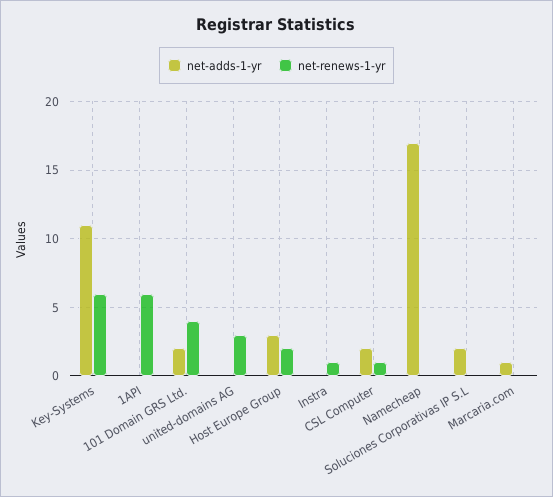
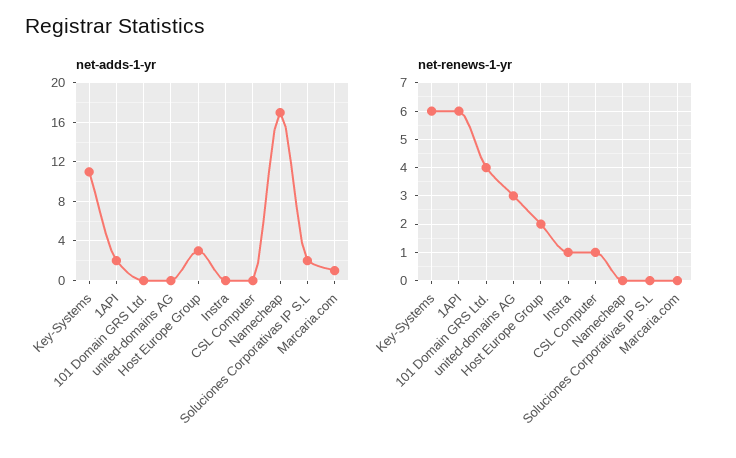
  {
    "net-adds-1-yr": {
      "Key-Systems": 11,
-     "1API": 0,
+     "1API": 2,
-     "101 Domain GRS Ltd.": 2,
+     "101 Domain GRS Ltd.": 0,
      "united-domains AG": 0,
      "Host Europe Group": 3,
      "Instra": 0,
-     "CSL Computer": 2,
+     "CSL Computer": 0,
      "Namecheap": 17,
      "Soluciones Corporativas IP S.L": 2,
      "Marcaria.com": 1
    },
    "net-renews-1-yr": {
      "Key-Systems": 6,
      "1API": 6,
      "101 Domain GRS Ltd.": 4,
      "united-domains AG": 3,
      "Host Europe Group": 2,
      "Instra": 1,
      "CSL Computer": 1,
      "Namecheap": 0,
      "Soluciones Corporativas IP S.L": 0,
      "Marcaria.com": 0
    }
  }

